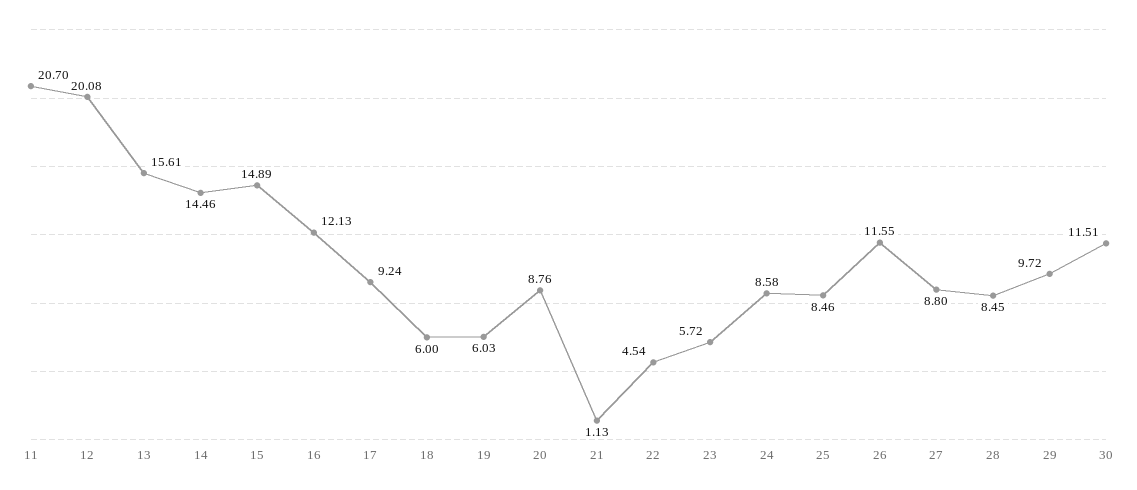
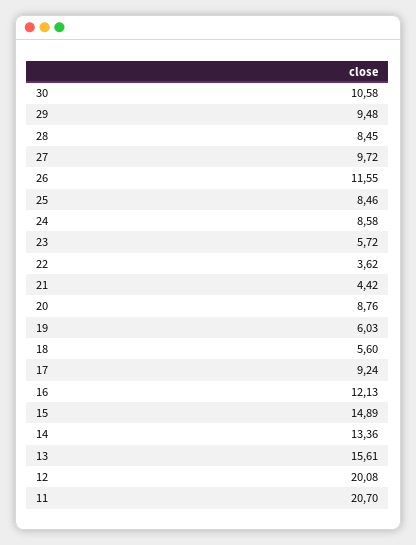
  {
    "11": 20.7,
    "12": 20.08,
    "13": 15.61,
-   "14": 14.46,
+   "14": 13.36,
    "15": 14.89,
    "16": 12.13,
    "17": 9.24,
-   "18": 6,
+   "18": 5.6,
    "19": 6.03,
    "20": 8.76,
-   "21": 1.13,
+   "21": 4.42,
-   "22": 4.54,
+   "22": 3.62,
    "23": 5.72,
    "24": 8.58,
    "25": 8.46,
    "26": 11.55,
-   "27": 8.8,
+   "27": 9.72,
    "28": 8.45,
-   "29": 9.72,
+   "29": 9.48,
-   "30": 11.51
+   "30": 10.58
  }

